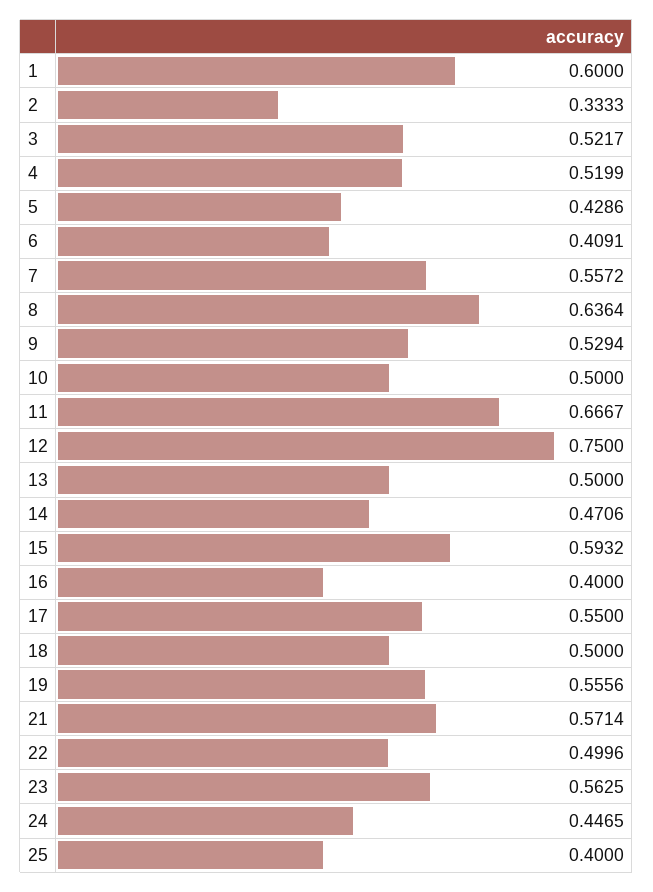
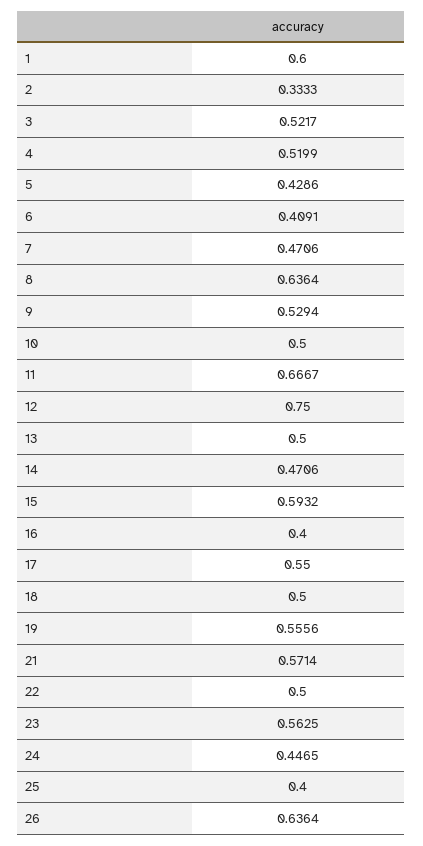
  {
    "1": 0.6,
    "2": 0.3333,
    "3": 0.5217,
    "4": 0.5199,
    "5": 0.4286,
    "6": 0.4091,
-   "7": 0.5572,
+   "7": 0.4706,
    "8": 0.6364,
    "9": 0.5294,
    "10": 0.5,
    "11": 0.6667,
    "12": 0.75,
    "13": 0.5,
    "14": 0.4706,
    "15": 0.5932,
    "16": 0.4,
    "17": 0.55,
    "18": 0.5,
    "19": 0.5556,
    "21": 0.5714,
-   "22": 0.4996,
+   "22": 0.5,
    "23": 0.5625,
    "24": 0.4465,
-   "25": 0.4
+   "25": 0.4,
+   "26": 0.6364
  }

